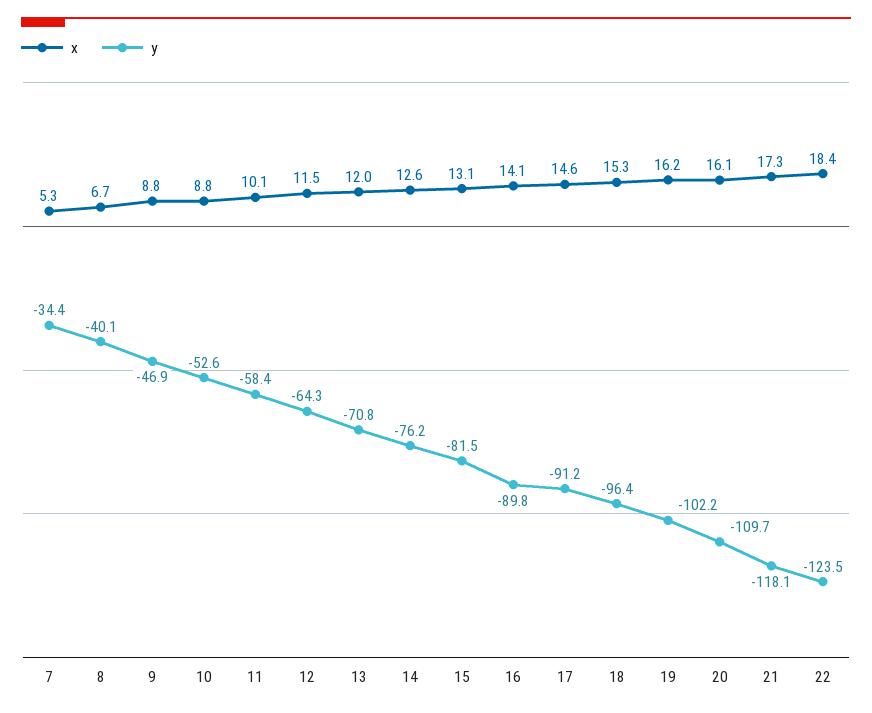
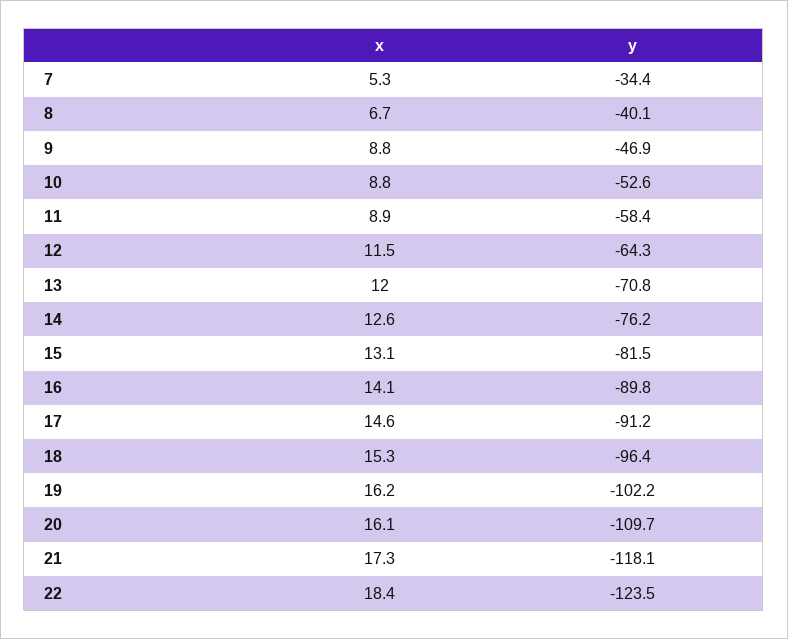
  {
    "x": {
      "7": 5.3,
      "8": 6.7,
      "9": 8.8,
      "10": 8.8,
-     "11": 10.1,
+     "11": 8.9,
      "12": 11.5,
      "13": 12,
      "14": 12.6,
      "15": 13.1,
      "16": 14.1,
      "17": 14.6,
      "18": 15.3,
      "19": 16.2,
      "20": 16.1,
      "21": 17.3,
      "22": 18.4
    },
    "y": {
      "7": -34.4,
      "8": -40.1,
      "9": -46.9,
      "10": -52.6,
      "11": -58.4,
      "12": -64.3,
      "13": -70.8,
      "14": -76.2,
      "15": -81.5,
      "16": -89.8,
      "17": -91.2,
      "18": -96.4,
      "19": -102.2,
      "20": -109.7,
      "21": -118.1,
      "22": -123.5
    }
  }

